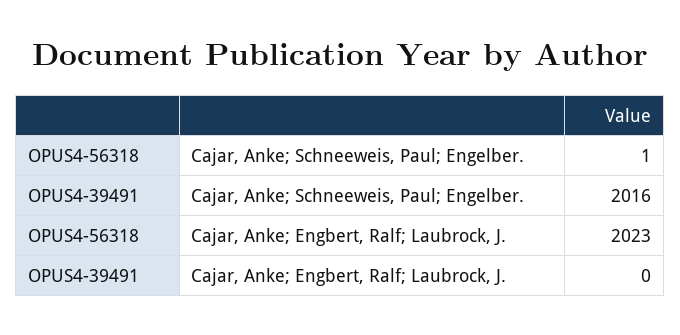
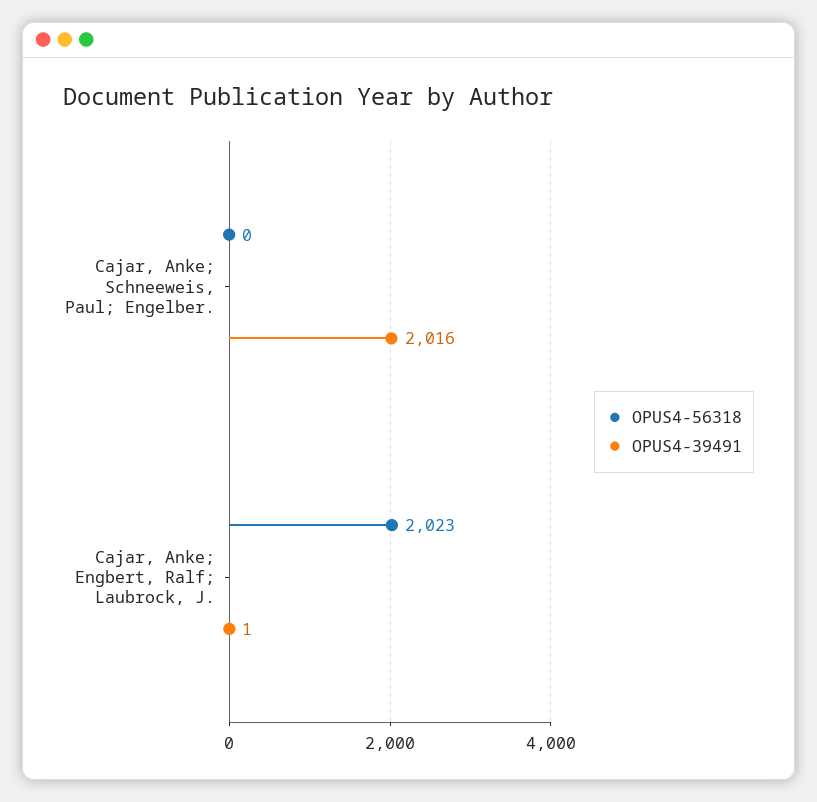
  {
    "OPUS4-56318": {
-     "Cajar, Anke; Schneeweis, Paul; Engelber.": 1,
+     "Cajar, Anke; Schneeweis, Paul; Engelber.": 0,
      "Cajar, Anke; Engbert, Ralf; Laubrock, J.": 2023
    },
    "OPUS4-39491": {
      "Cajar, Anke; Schneeweis, Paul; Engelber.": 2016,
-     "Cajar, Anke; Engbert, Ralf; Laubrock, J.": 0
+     "Cajar, Anke; Engbert, Ralf; Laubrock, J.": 1
    }
  }

